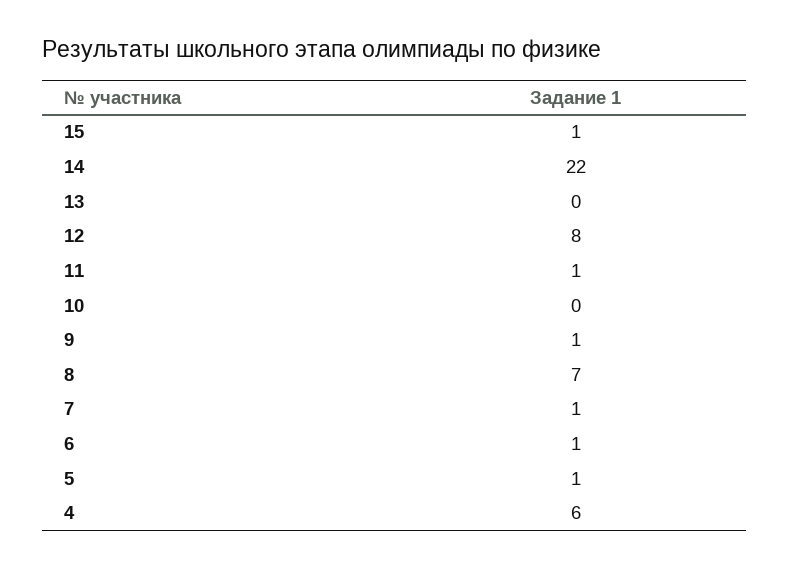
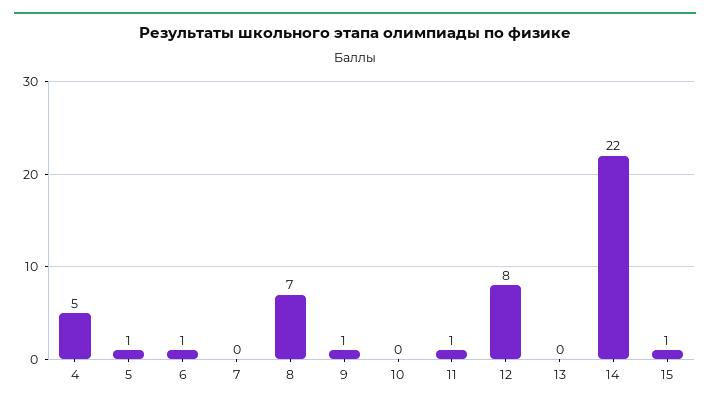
  {
    "15": 1,
    "14": 22,
    "13": 0,
    "12": 8,
    "11": 1,
    "10": 0,
    "9": 1,
    "8": 7,
-   "7": 1,
+   "7": 0,
    "6": 1,
    "5": 1,
-   "4": 6
+   "4": 5
  }

